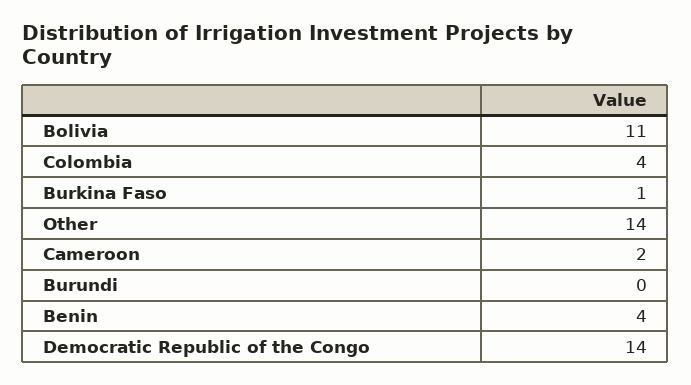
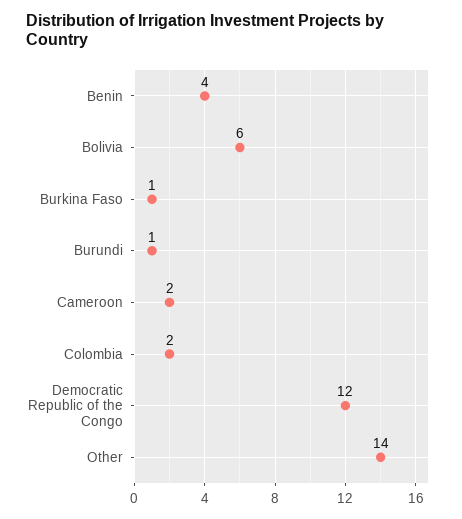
  {
-   "Bolivia": 11,
+   "Bolivia": 6,
-   "Colombia": 4,
+   "Colombia": 2,
    "Burkina Faso": 1,
    "Other": 14,
    "Cameroon": 2,
-   "Burundi": 0,
+   "Burundi": 1,
    "Benin": 4,
-   "Democratic Republic of the Congo": 14
+   "Democratic Republic of the Congo": 12
  }

